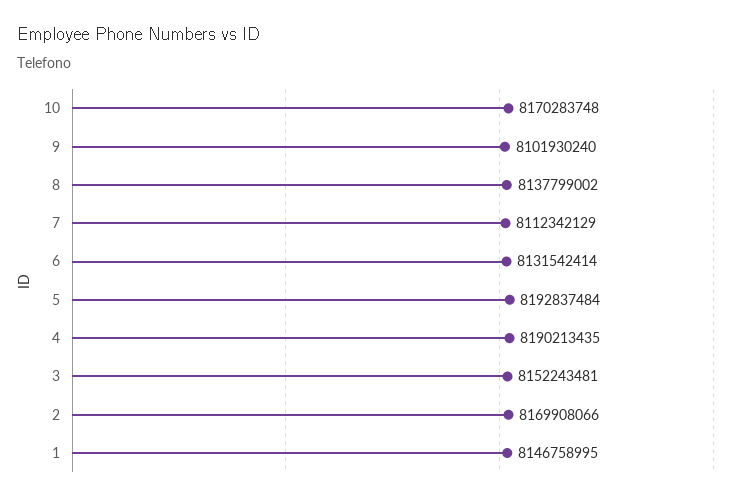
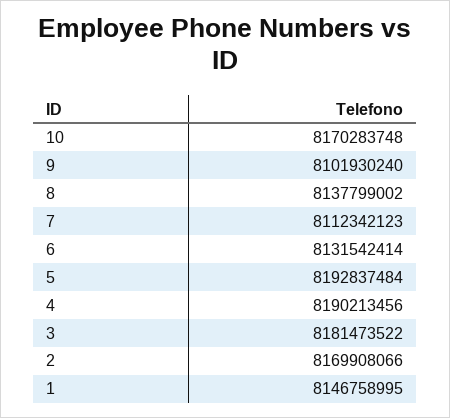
  {
    "10": 8170283748,
    "9": 8101930240,
    "8": 8137799002,
-   "7": 8112342129,
+   "7": 8112342123,
    "6": 8131542414,
    "5": 8192837484,
-   "4": 8190213435,
+   "4": 8190213456,
-   "3": 8152243481,
+   "3": 8181473522,
    "2": 8169908066,
    "1": 8146758995
  }

